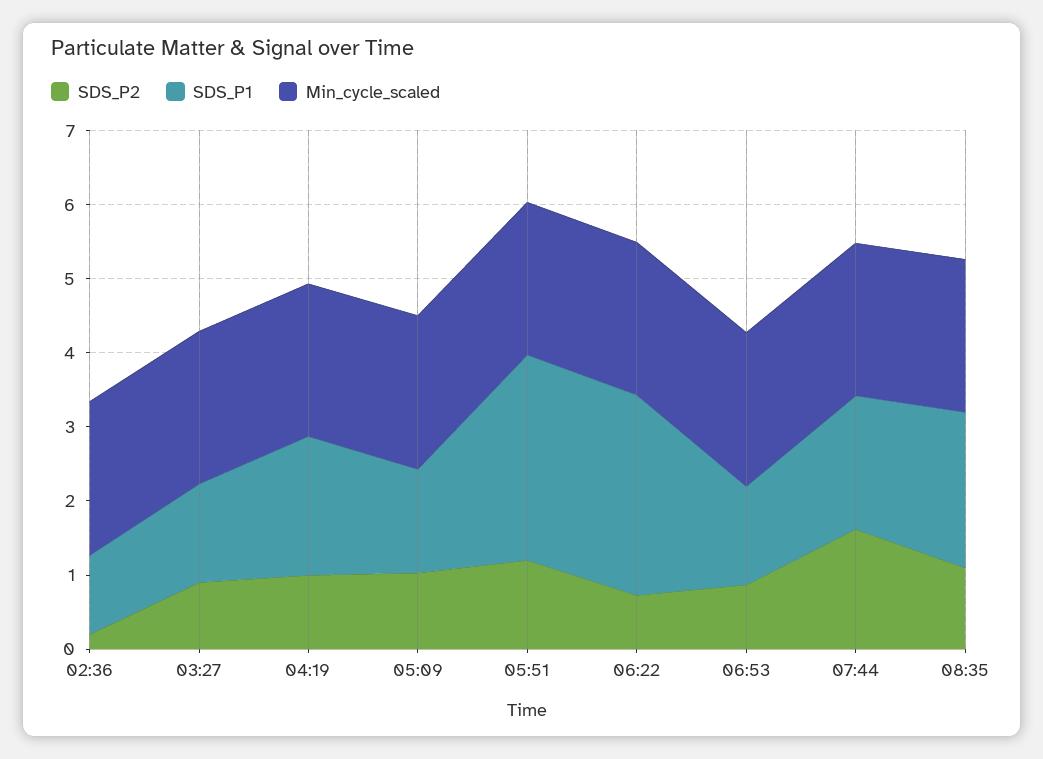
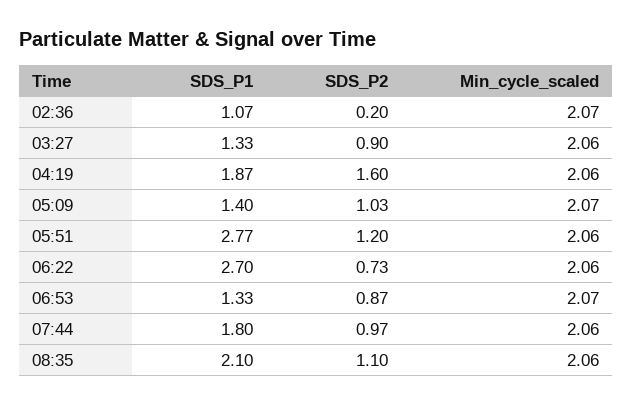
  {
    "SDS_P2": {
      "02:36": 0.2,
      "03:27": 0.9,
-     "04:19": 1,
+     "04:19": 1.6,
      "05:09": 1.03,
      "05:51": 1.2,
      "06:22": 0.73,
      "06:53": 0.87,
-     "07:44": 1.6,
+     "07:44": 0.97,
      "08:35": 1.1
    },
    "SDS_P1": {
      "02:36": 1.07,
      "03:27": 1.33,
      "04:19": 1.87,
      "05:09": 1.4,
      "05:51": 2.77,
      "06:22": 2.7,
      "06:53": 1.33,
      "07:44": 1.8,
      "08:35": 2.1
    },
    "Min_cycle_scaled": {
      "02:36": 2.07,
      "03:27": 2.06,
      "04:19": 2.06,
      "05:09": 2.07,
      "05:51": 2.06,
      "06:22": 2.06,
      "06:53": 2.07,
      "07:44": 2.06,
      "08:35": 2.06
    }
  }

